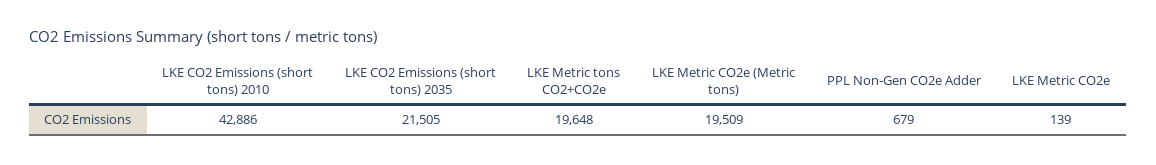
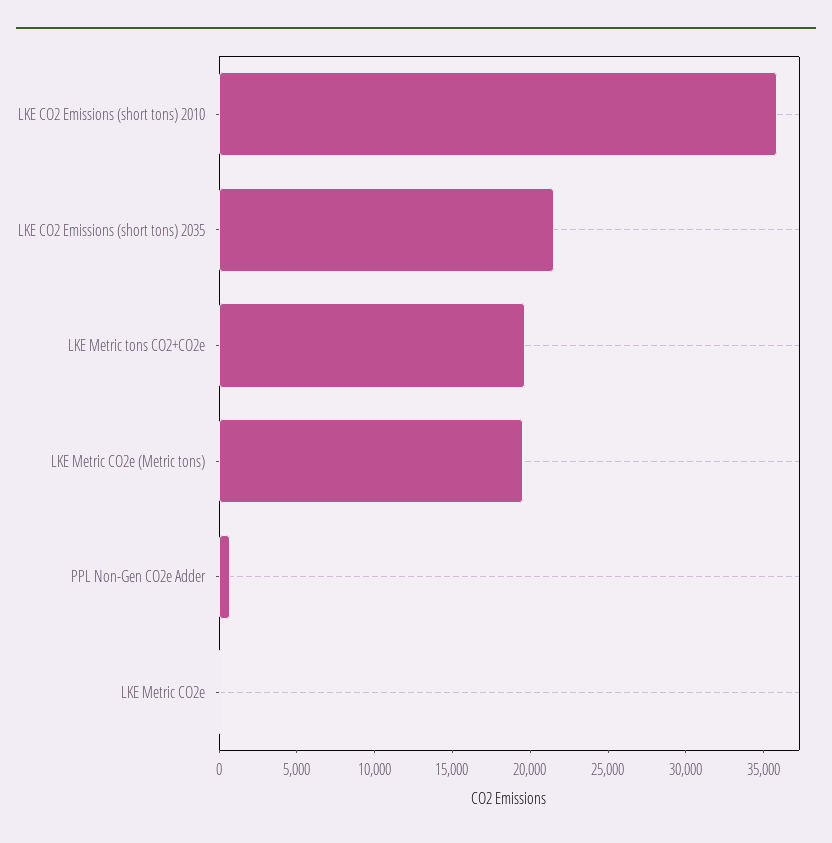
  {
-   "LKE CO2 Emissions (short tons) 2010": 42886,
+   "LKE CO2 Emissions (short tons) 2010": 36000,
    "LKE CO2 Emissions (short tons) 2035": 21505,
    "LKE Metric tons CO2+CO2e": 19648,
    "LKE Metric CO2e (Metric tons)": 19509,
    "PPL Non-Gen CO2e Adder": 679,
    "LKE Metric CO2e": 139
  }

